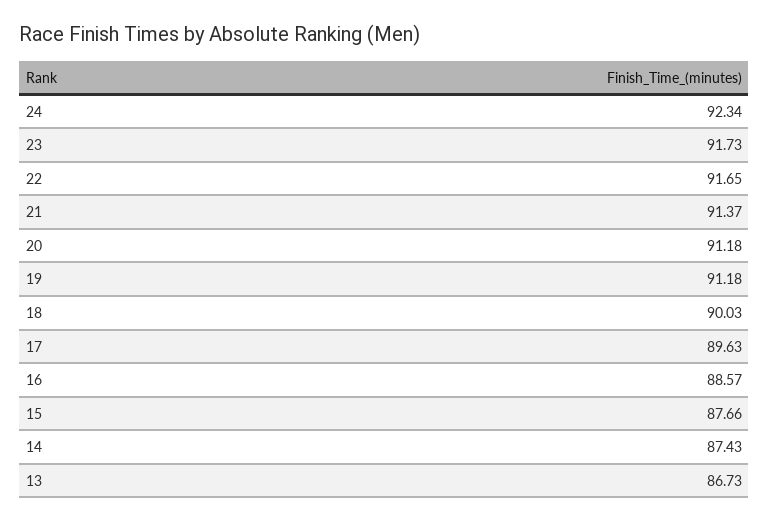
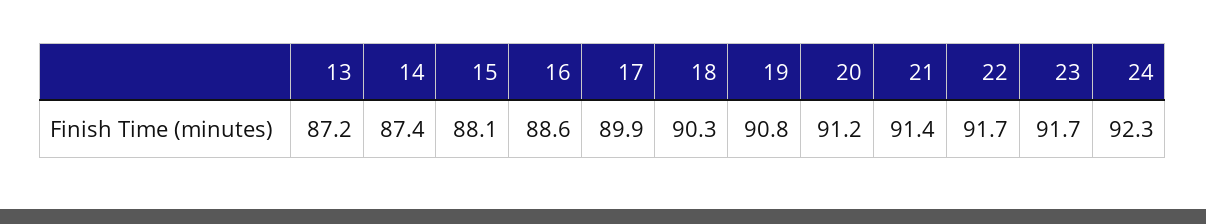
  {
    "24": 92.34,
    "23": 91.73,
    "22": 91.65,
    "21": 91.37,
    "20": 91.18,
-   "19": 91.18,
+   "19": 90.8,
-   "18": 90.03,
+   "18": 90.3,
-   "17": 89.63,
+   "17": 89.9,
    "16": 88.57,
-   "15": 87.66,
+   "15": 88.1,
    "14": 87.43,
-   "13": 86.73
+   "13": 87.2
  }

